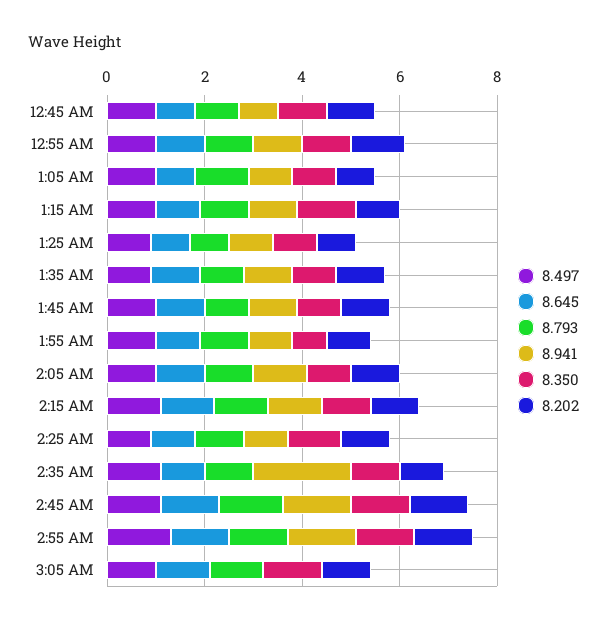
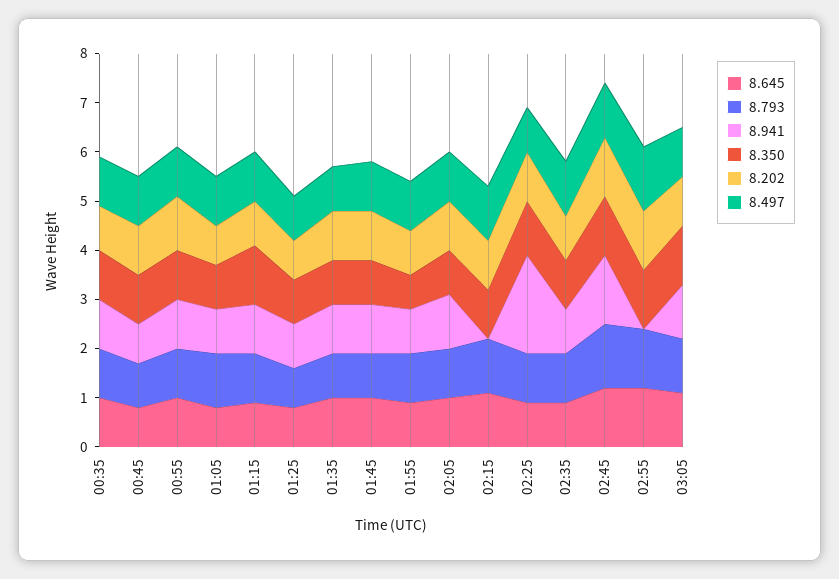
  {
    "8.497": {
      "12:45 AM": 1,
      "12:55 AM": 1,
      "1:05 AM": 1,
      "1:15 AM": 1,
      "1:25 AM": 1,
      "1:35 AM": 1,
      "1:45 AM": 1,
      "1:55 AM": 1,
      "2:05 AM": 1,
      "2:15 AM": 1,
      "2:25 AM": 1,
      "2:35 AM": 1,
      "2:45 AM": 1,
      "2:55 AM": 1.5,
-     "3:05 AM": 1
+     "3:05 AM": 1,
+     "00:35": 1
    },
    "8.645": {
      "12:45 AM": 1,
      "12:55 AM": 1,
      "1:05 AM": 1,
      "1:15 AM": 1,
      "1:25 AM": 1,
      "1:35 AM": 1,
      "1:45 AM": 1,
      "1:55 AM": 1,
      "2:05 AM": 1,
      "2:15 AM": 1,
      "2:25 AM": 1,
      "2:35 AM": 1,
      "2:45 AM": 1,
      "2:55 AM": 1,
-     "3:05 AM": 1
+     "3:05 AM": 1,
+     "00:35": 1
    },
    "8.793": {
      "12:45 AM": 1,
      "12:55 AM": 1,
      "1:05 AM": 1,
      "1:15 AM": 1,
      "1:25 AM": 1,
      "1:35 AM": 1,
      "1:45 AM": 1,
      "1:55 AM": 1,
      "2:05 AM": 1,
      "2:15 AM": 1,
      "2:25 AM": 1,
      "2:35 AM": 1,
      "2:45 AM": 1.5,
      "2:55 AM": 1,
-     "3:05 AM": 1
+     "3:05 AM": 1,
+     "00:35": 1
    },
    "8.941": {
      "12:45 AM": 1,
      "12:55 AM": 1,
      "1:05 AM": 1,
      "1:15 AM": 1,
      "1:25 AM": 1,
      "1:35 AM": 1,
      "1:45 AM": 1,
      "1:55 AM": 1,
      "2:05 AM": 1,
-     "2:15 AM": 1,
+     "2:15 AM": 0,
-     "2:25 AM": 1,
+     "2:25 AM": 2,
-     "2:35 AM": 2,
+     "2:35 AM": 1,
      "2:45 AM": 1.5,
-     "2:55 AM": 1.5,
+     "2:55 AM": 0,
-     "3:05 AM": 0
+     "3:05 AM": 1,
+     "00:35": 1
    },
    "8.350": {
      "12:45 AM": 1,
      "12:55 AM": 1,
      "1:05 AM": 1,
      "1:15 AM": 1,
      "1:25 AM": 1,
      "1:35 AM": 1,
      "1:45 AM": 1,
      "1:55 AM": 0.5,
      "2:05 AM": 1,
      "2:15 AM": 1,
      "2:25 AM": 1,
      "2:35 AM": 1,
      "2:45 AM": 1,
      "2:55 AM": 1,
-     "3:05 AM": 1
+     "3:05 AM": 1,
+     "00:35": 1
    },
    "8.202": {
      "12:45 AM": 1,
      "12:55 AM": 1,
      "1:05 AM": 1,
      "1:15 AM": 1,
      "1:25 AM": 1,
      "1:35 AM": 1,
      "1:45 AM": 1,
      "1:55 AM": 1,
      "2:05 AM": 1,
      "2:15 AM": 1,
      "2:25 AM": 1,
      "2:35 AM": 1,
      "2:45 AM": 1,
      "2:55 AM": 1,
-     "3:05 AM": 1
+     "3:05 AM": 1,
+     "00:35": 1
    }
  }

